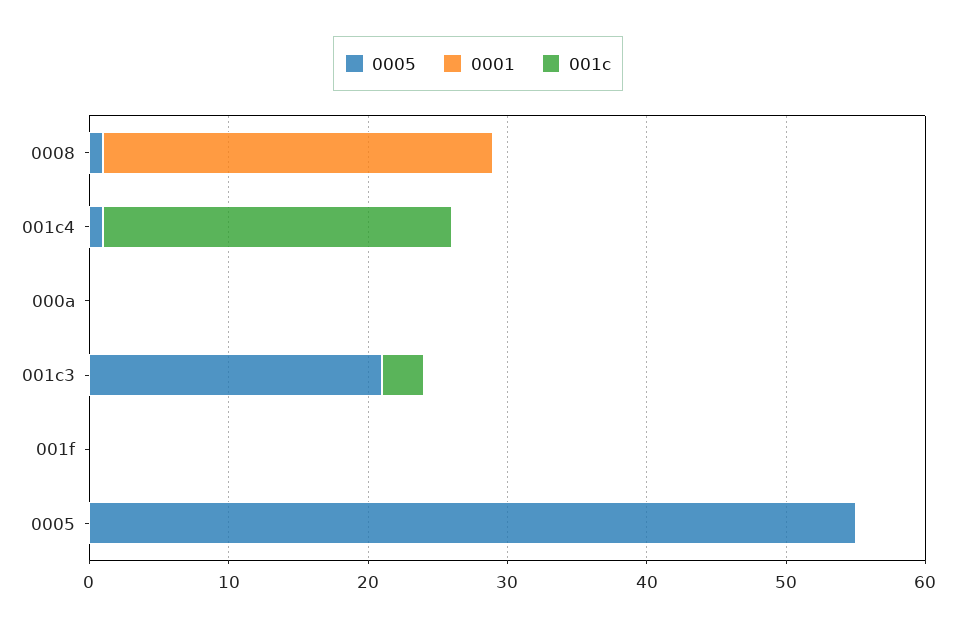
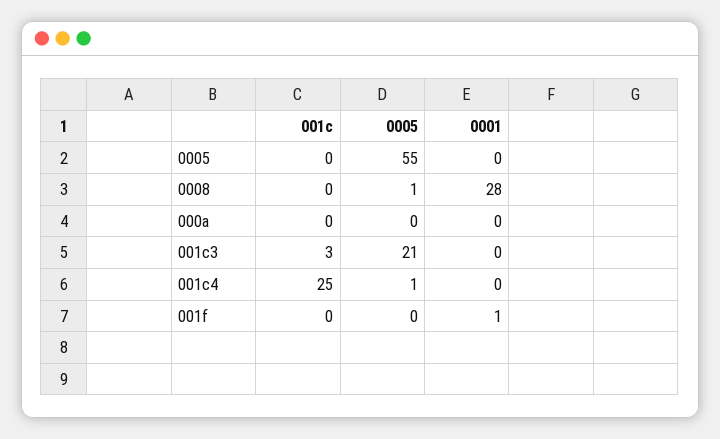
  {
    "0005": {
      "0008": 1,
      "001c4": 1,
      "000a": 0,
      "001c3": 21,
      "001f": 0,
      "0005": 55
    },
    "0001": {
      "0008": 28,
      "001c4": 0,
      "000a": 0,
      "001c3": 0,
-     "001f": 0,
+     "001f": 1,
      "0005": 0
    },
    "001c": {
      "0008": 0,
      "001c4": 25,
      "000a": 0,
      "001c3": 3,
      "001f": 0,
      "0005": 0
    }
  }

